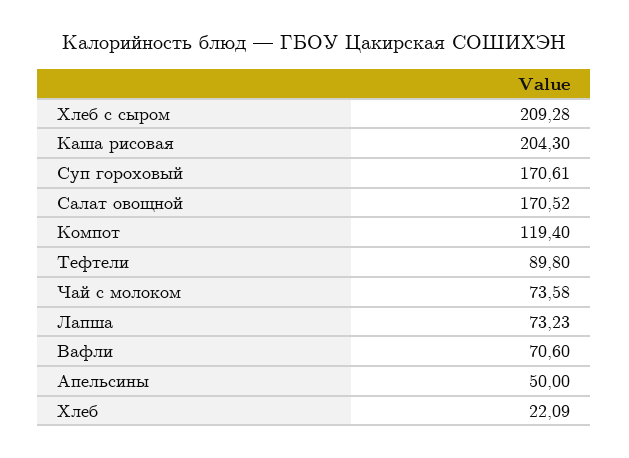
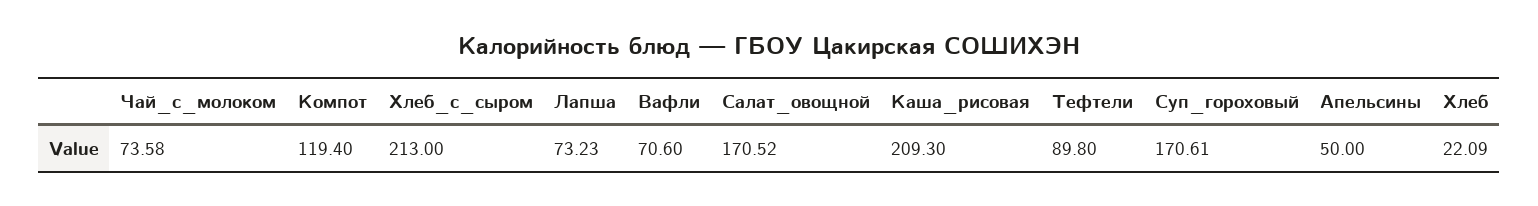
  {
-   "Хлеб с сыром": 209.28,
+   "Хлеб с сыром": 213,
-   "Каша рисовая": 204.3,
+   "Каша рисовая": 209.3,
    "Суп гороховый": 170.61,
    "Салат овощной": 170.52,
    "Компот": 119.4,
    "Тефтели": 89.8,
    "Чай с молоком": 73.58,
    "Лапша": 73.23,
    "Вафли": 70.6,
    "Апельсины": 50,
    "Хлеб": 22.09
  }

